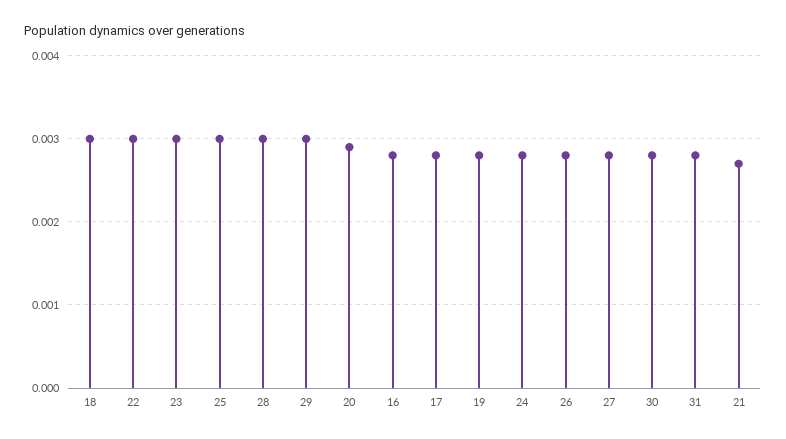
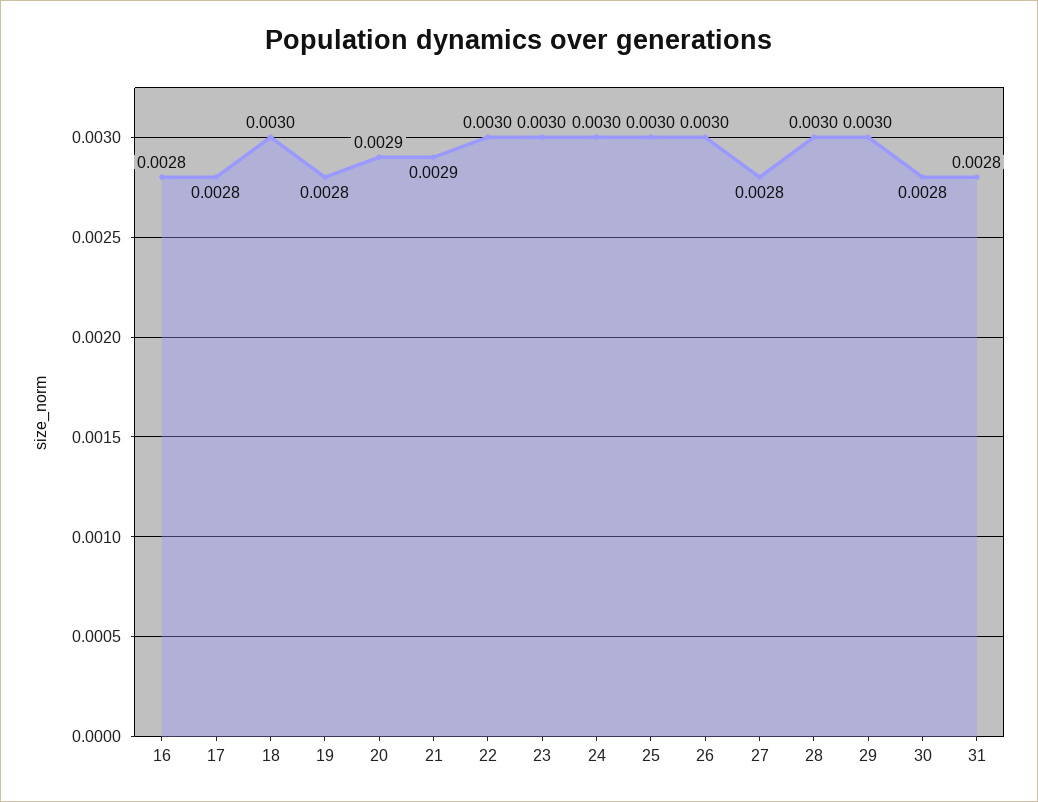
  {
    "18": 0.003,
    "22": 0.003,
    "23": 0.003,
    "25": 0.003,
    "28": 0.003,
    "29": 0.003,
    "20": 0.0029,
    "16": 0.0028,
    "17": 0.0028,
    "19": 0.0028,
-   "24": 0.0028,
+   "24": 0.003,
-   "26": 0.0028,
+   "26": 0.003,
    "27": 0.0028,
    "30": 0.0028,
    "31": 0.0028,
-   "21": 0.0027
+   "21": 0.0029
  }

